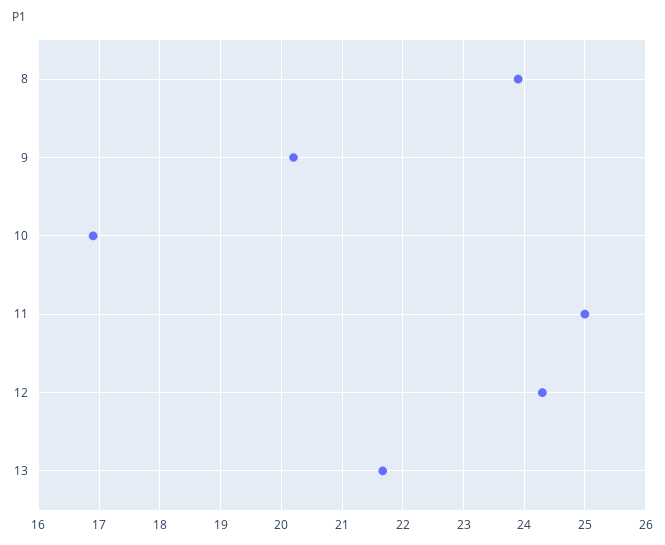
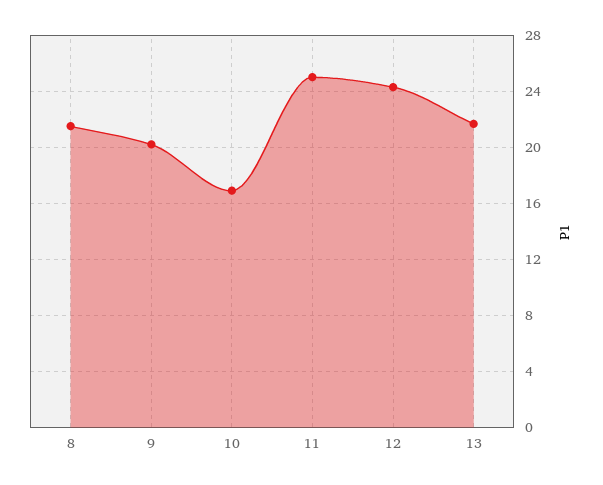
  {
-   "8": 23.9,
+   "8": 21.5,
    "9": 20.2,
    "10": 16.9,
    "11": 25,
    "12": 24.3,
    "13": 21.7
  }

